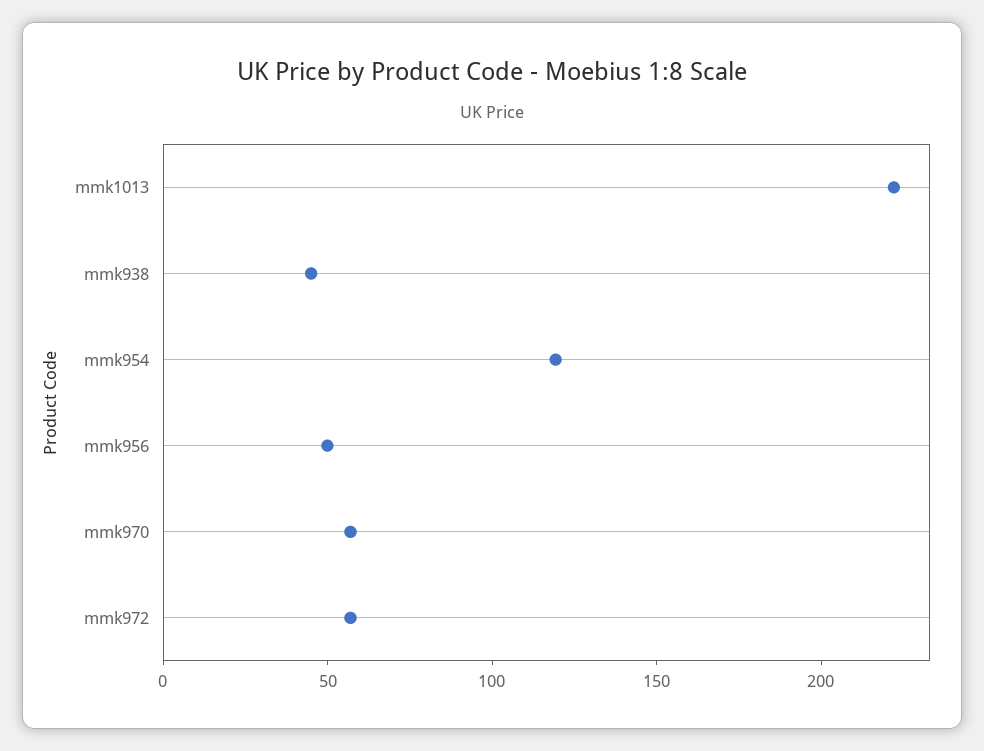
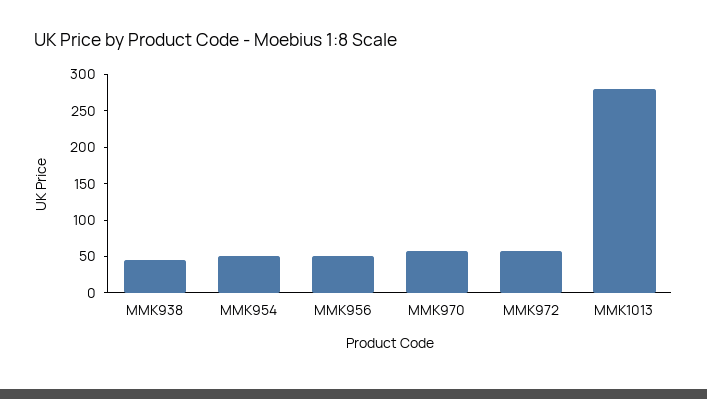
  {
-   "mmk1013": 220,
+   "mmk1013": 275,
    "mmk938": 40,
-   "mmk954": 120,
+   "mmk954": 50,
    "mmk956": 50,
    "mmk970": 60,
    "mmk972": 60
  }

